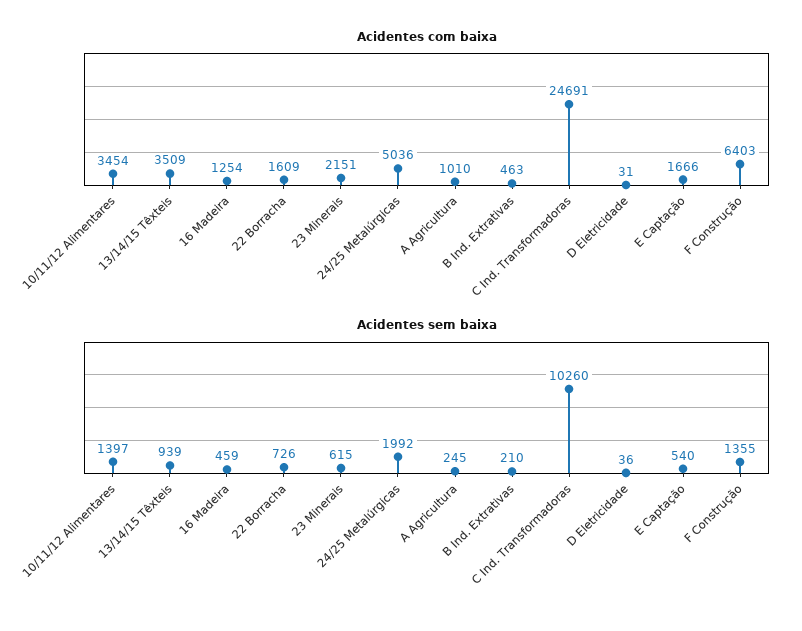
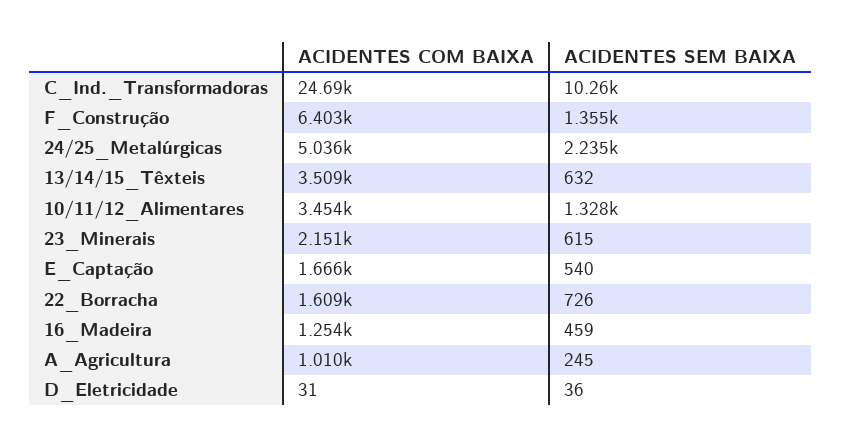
  {
    "Acidentes com baixa": {
      "10/11/12 Alimentares": 3454,
      "13/14/15 Têxteis": 3509,
      "16 Madeira": 1254,
      "22 Borracha": 1609,
      "23 Minerais": 2151,
      "24/25 Metalúrgicas": 5036,
      "A Agricultura": 1010,
-     "B Ind. Extrativas": 463,
      "C Ind. Transformadoras": 24691,
      "D Eletricidade": 31,
      "E Captação": 1666,
      "F Construção": 6403
    },
    "Acidentes sem baixa": {
-     "10/11/12 Alimentares": 1397,
+     "10/11/12 Alimentares": 1328,
-     "13/14/15 Têxteis": 939,
+     "13/14/15 Têxteis": 632,
      "16 Madeira": 459,
      "22 Borracha": 726,
      "23 Minerais": 615,
-     "24/25 Metalúrgicas": 1992,
+     "24/25 Metalúrgicas": 2235,
      "A Agricultura": 245,
-     "B Ind. Extrativas": 210,
      "C Ind. Transformadoras": 10260,
      "D Eletricidade": 36,
      "E Captação": 540,
      "F Construção": 1355
    }
  }

